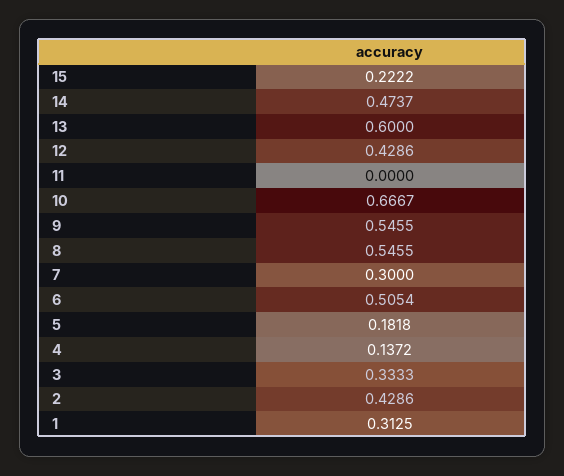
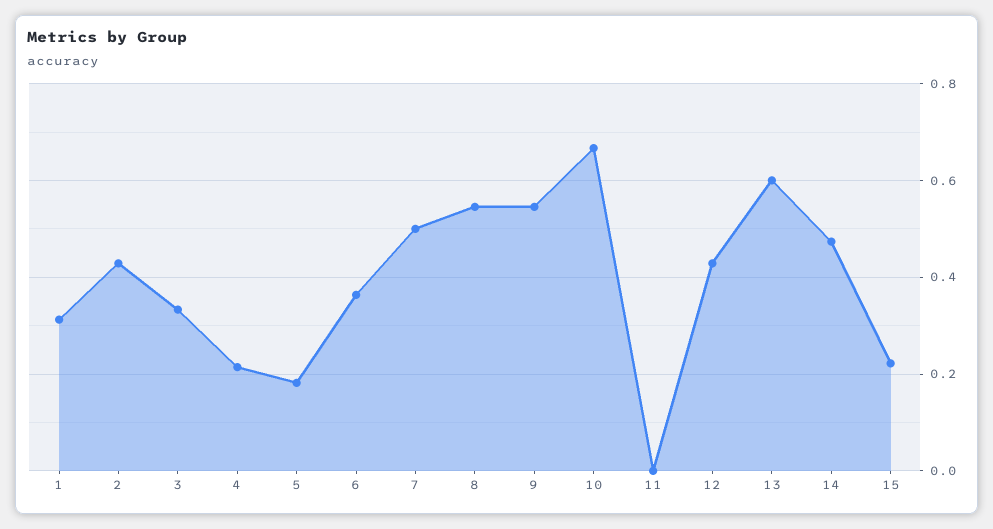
  {
    "15": 0.2222,
    "14": 0.4737,
    "13": 0.6,
    "12": 0.4286,
    "11": 0,
    "10": 0.6667,
    "9": 0.5455,
    "8": 0.5455,
-   "7": 0.3,
+   "7": 0.5,
-   "6": 0.5054,
+   "6": 0.36,
    "5": 0.1818,
-   "4": 0.1372,
+   "4": 0.22,
    "3": 0.3333,
    "2": 0.4286,
    "1": 0.3125
  }

